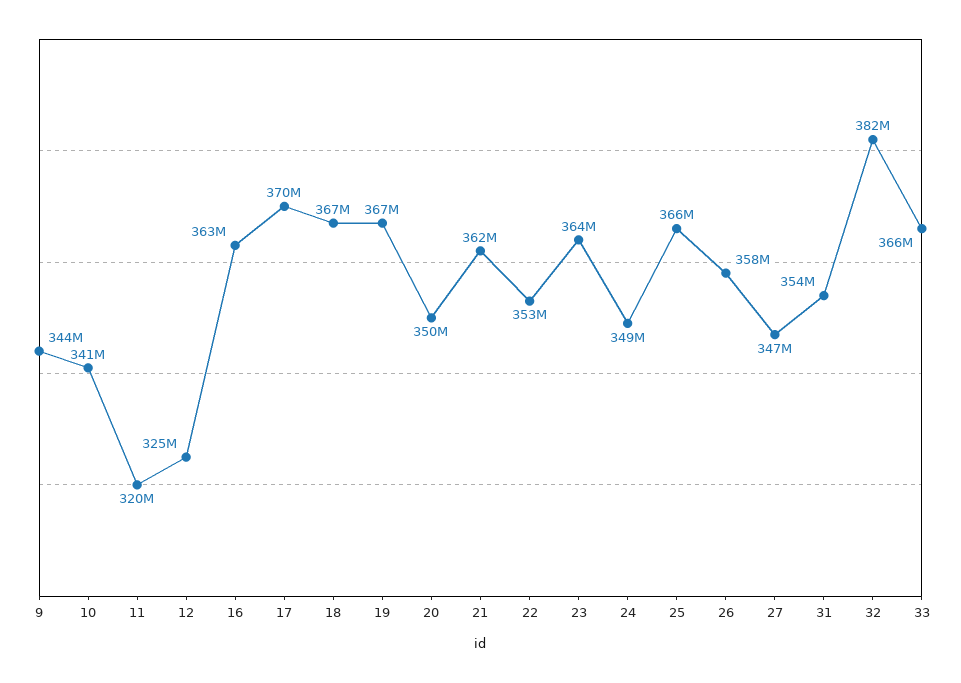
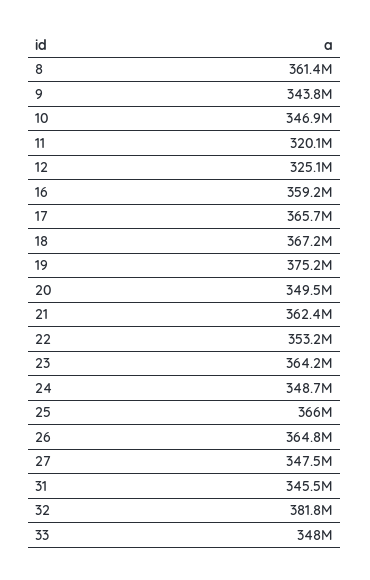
  {
    "9": 343800000,
-   "10": 341000000,
+   "10": 346900000,
    "11": 320100000,
    "12": 325100000,
-   "16": 363000000,
+   "16": 359200000,
-   "17": 370000000,
+   "17": 365700000,
    "18": 367200000,
-   "19": 367000000,
+   "19": 375200000,
    "20": 349500000,
    "21": 362400000,
    "22": 353200000,
    "23": 364200000,
    "24": 348700000,
    "25": 366000000,
-   "26": 358000000,
+   "26": 364800000,
    "27": 347500000,
-   "31": 354000000,
+   "31": 345500000,
    "32": 381800000,
-   "33": 366000000
+   "33": 348000000,
+   "8": 361400000
  }

